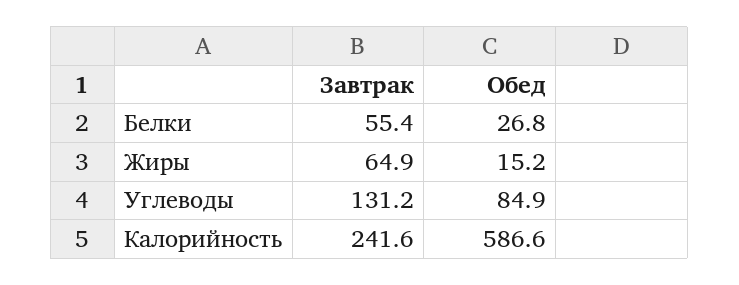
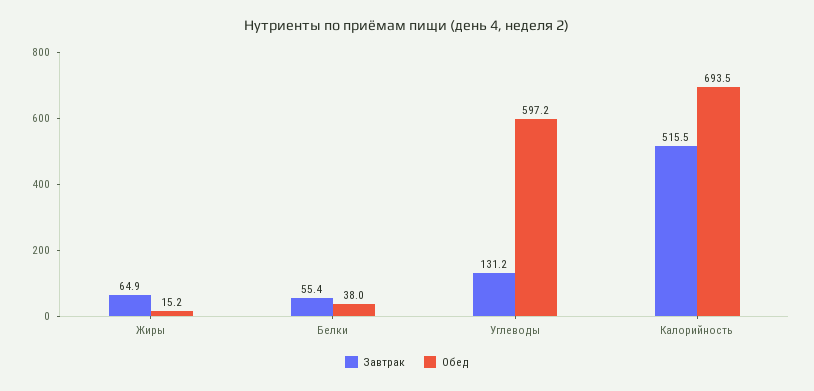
  {
    "Завтрак": {
      "Белки": 55.4,
      "Жиры": 64.9,
      "Углеводы": 131.2,
-     "Калорийность": 241.6
+     "Калорийность": 515.5
    },
    "Обед": {
-     "Белки": 26.8,
+     "Белки": 38,
      "Жиры": 15.2,
-     "Углеводы": 84.9,
+     "Углеводы": 597.2,
-     "Калорийность": 586.6
+     "Калорийность": 693.5
    }
  }

